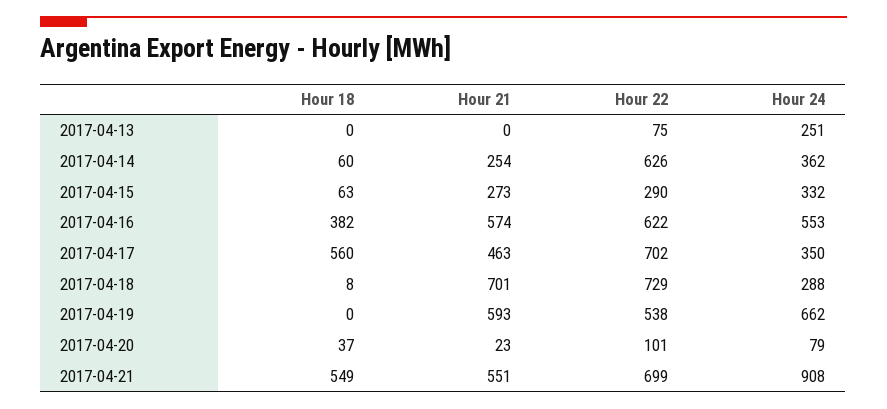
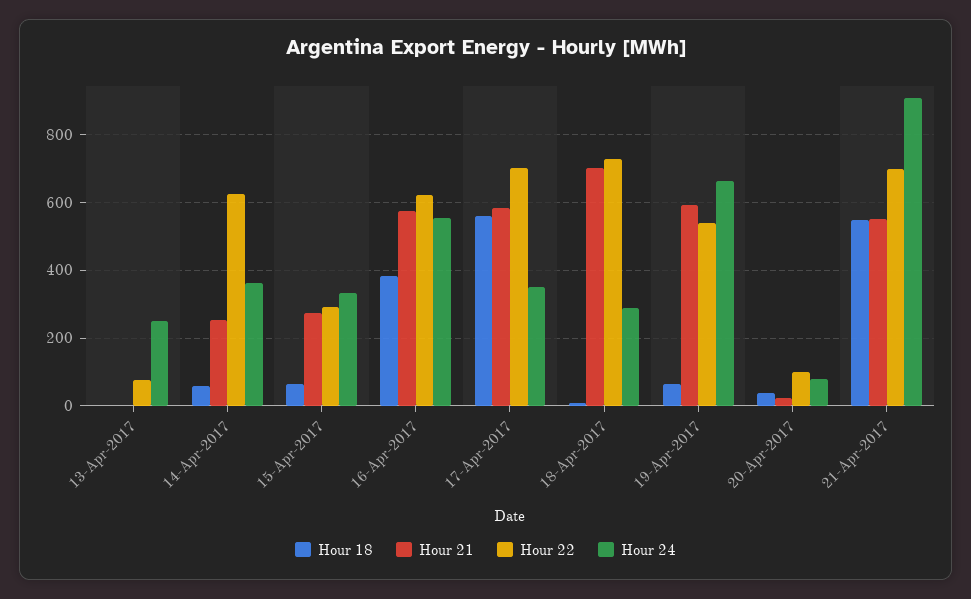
  {
    "Hour 18": {
      "2017-04-13": 0,
      "2017-04-14": 60,
      "2017-04-15": 63,
      "2017-04-16": 382,
      "2017-04-17": 560,
      "2017-04-18": 8,
-     "2017-04-19": 0,
+     "2017-04-19": 60,
      "2017-04-20": 37,
      "2017-04-21": 549
    },
    "Hour 21": {
      "2017-04-13": 0,
      "2017-04-14": 254,
      "2017-04-15": 273,
      "2017-04-16": 574,
-     "2017-04-17": 463,
+     "2017-04-17": 580,
      "2017-04-18": 701,
      "2017-04-19": 593,
      "2017-04-20": 23,
      "2017-04-21": 551
    },
    "Hour 22": {
      "2017-04-13": 75,
      "2017-04-14": 626,
      "2017-04-15": 290,
      "2017-04-16": 622,
      "2017-04-17": 702,
      "2017-04-18": 729,
      "2017-04-19": 538,
      "2017-04-20": 101,
      "2017-04-21": 699
    },
    "Hour 24": {
      "2017-04-13": 251,
      "2017-04-14": 362,
      "2017-04-15": 332,
      "2017-04-16": 553,
      "2017-04-17": 350,
      "2017-04-18": 288,
      "2017-04-19": 662,
      "2017-04-20": 79,
      "2017-04-21": 908
    }
  }

